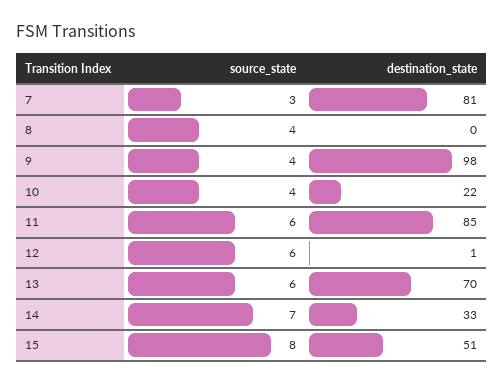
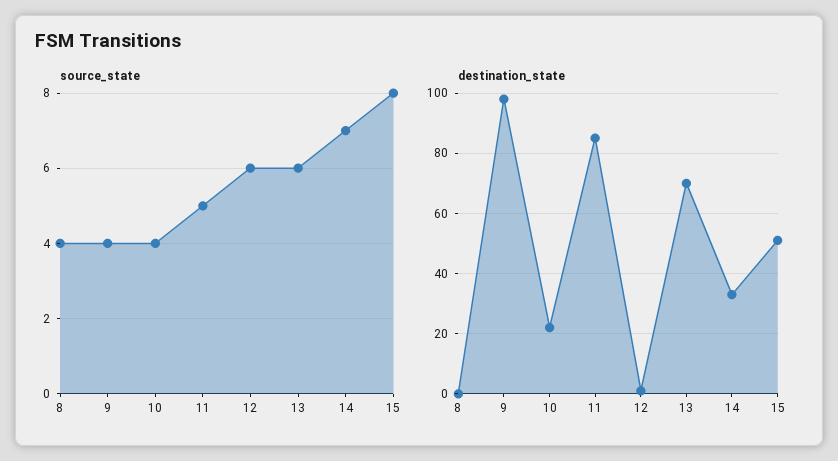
  {
    "source_state": {
-     "7": 3,
      "8": 4,
      "9": 4,
      "10": 4,
-     "11": 6,
+     "11": 5,
      "12": 6,
      "13": 6,
      "14": 7,
      "15": 8
    },
    "destination_state": {
-     "7": 81,
      "8": 0,
      "9": 98,
      "10": 22,
      "11": 85,
      "12": 1,
      "13": 70,
      "14": 33,
      "15": 51
    }
  }

